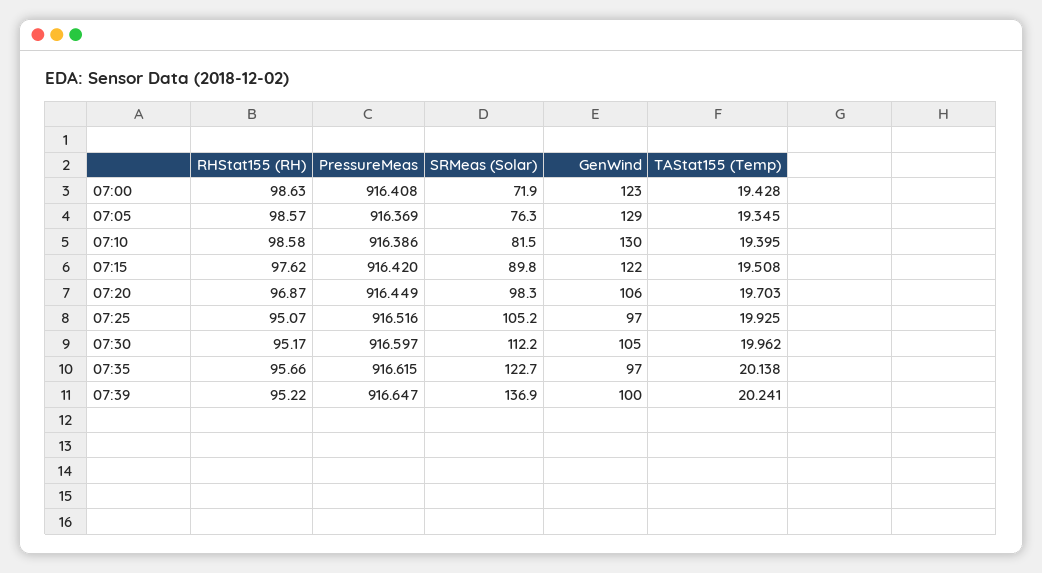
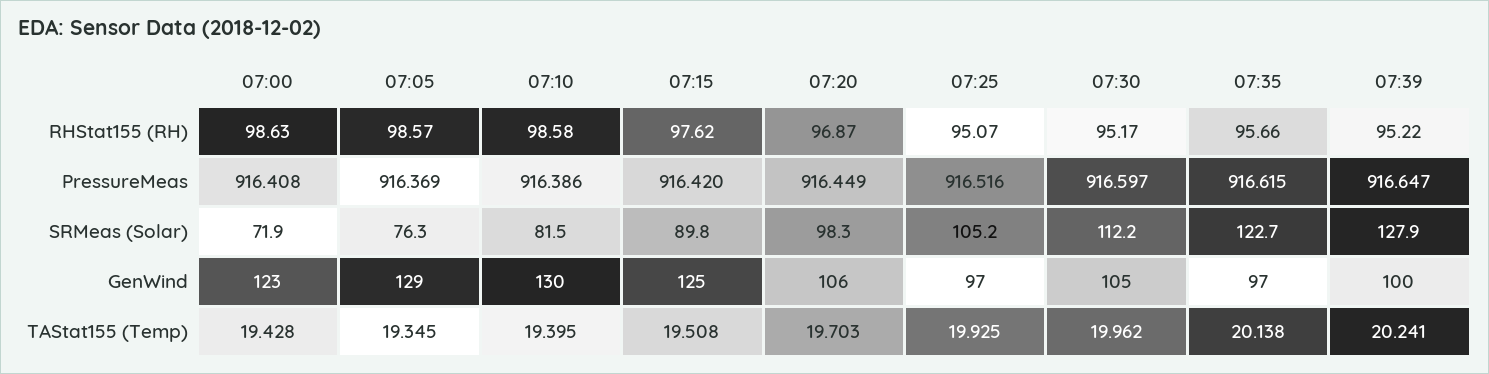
  {
    "RHStat155 (RH)": {
      "07:00": 98.63,
      "07:05": 98.57,
      "07:10": 98.58,
      "07:15": 97.62,
      "07:20": 96.87,
      "07:25": 95.07,
      "07:30": 95.17,
      "07:35": 95.66,
      "07:39": 95.22
    },
    "PressureMeas": {
      "07:00": 916.408,
      "07:05": 916.369,
      "07:10": 916.386,
      "07:15": 916.42,
      "07:20": 916.449,
      "07:25": 916.516,
      "07:30": 916.597,
      "07:35": 916.615,
      "07:39": 916.647
    },
    "SRMeas (Solar)": {
      "07:00": 71.9,
      "07:05": 76.3,
      "07:10": 81.5,
      "07:15": 89.8,
      "07:20": 98.3,
      "07:25": 105.2,
      "07:30": 112.2,
      "07:35": 122.7,
-     "07:39": 136.9
+     "07:39": 127.9
    },
    "GenWind": {
      "07:00": 123,
      "07:05": 129,
      "07:10": 130,
-     "07:15": 122,
+     "07:15": 125,
      "07:20": 106,
      "07:25": 97,
      "07:30": 105,
      "07:35": 97,
      "07:39": 100
    },
    "TAStat155 (Temp)": {
      "07:00": 19.428,
      "07:05": 19.345,
      "07:10": 19.395,
      "07:15": 19.508,
      "07:20": 19.703,
      "07:25": 19.925,
      "07:30": 19.962,
      "07:35": 20.138,
      "07:39": 20.241
    }
  }

